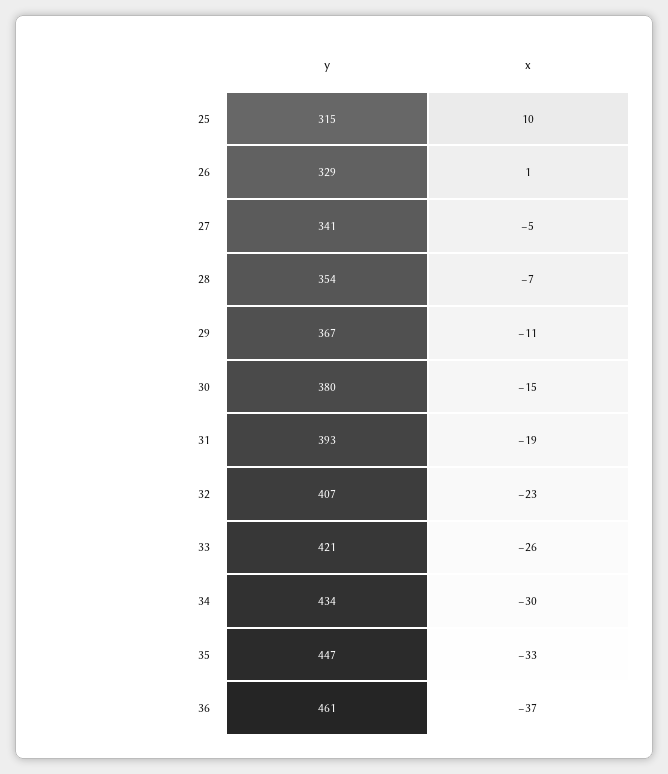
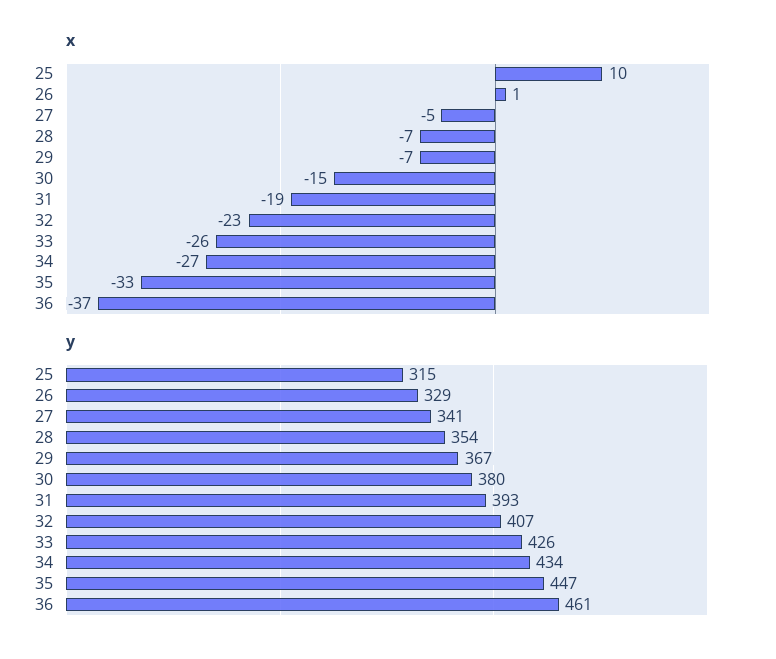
  {
    "y": {
      "25": 315,
      "26": 329,
      "27": 341,
      "28": 354,
      "29": 367,
      "30": 380,
      "31": 393,
      "32": 407,
-     "33": 421,
+     "33": 426,
      "34": 434,
      "35": 447,
      "36": 461
    },
    "x": {
      "25": 10,
      "26": 1,
      "27": -5,
      "28": -7,
-     "29": -11,
+     "29": -7,
      "30": -15,
      "31": -19,
      "32": -23,
      "33": -26,
-     "34": -30,
+     "34": -27,
      "35": -33,
      "36": -37
    }
  }

